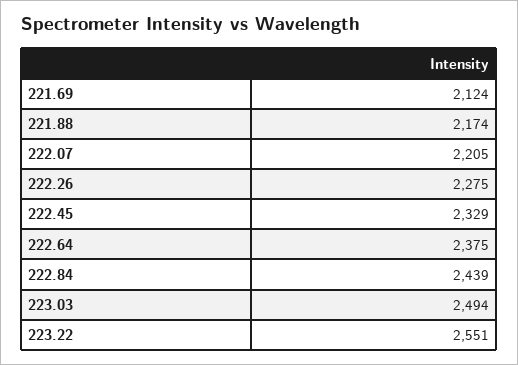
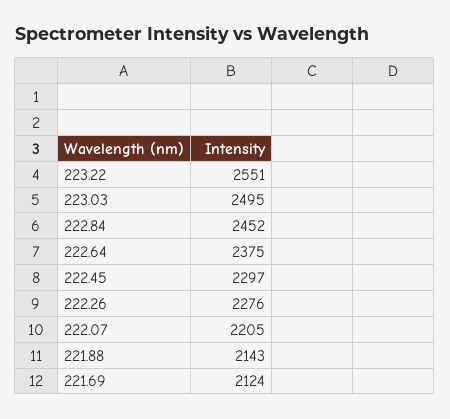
  {
    "221.69": 2124,
-   "221.88": 2174,
+   "221.88": 2143,
    "222.07": 2205,
-   "222.26": 2275,
+   "222.26": 2276,
-   "222.45": 2329,
+   "222.45": 2297,
    "222.64": 2375,
-   "222.84": 2439,
+   "222.84": 2452,
-   "223.03": 2494,
+   "223.03": 2495,
    "223.22": 2551
  }

